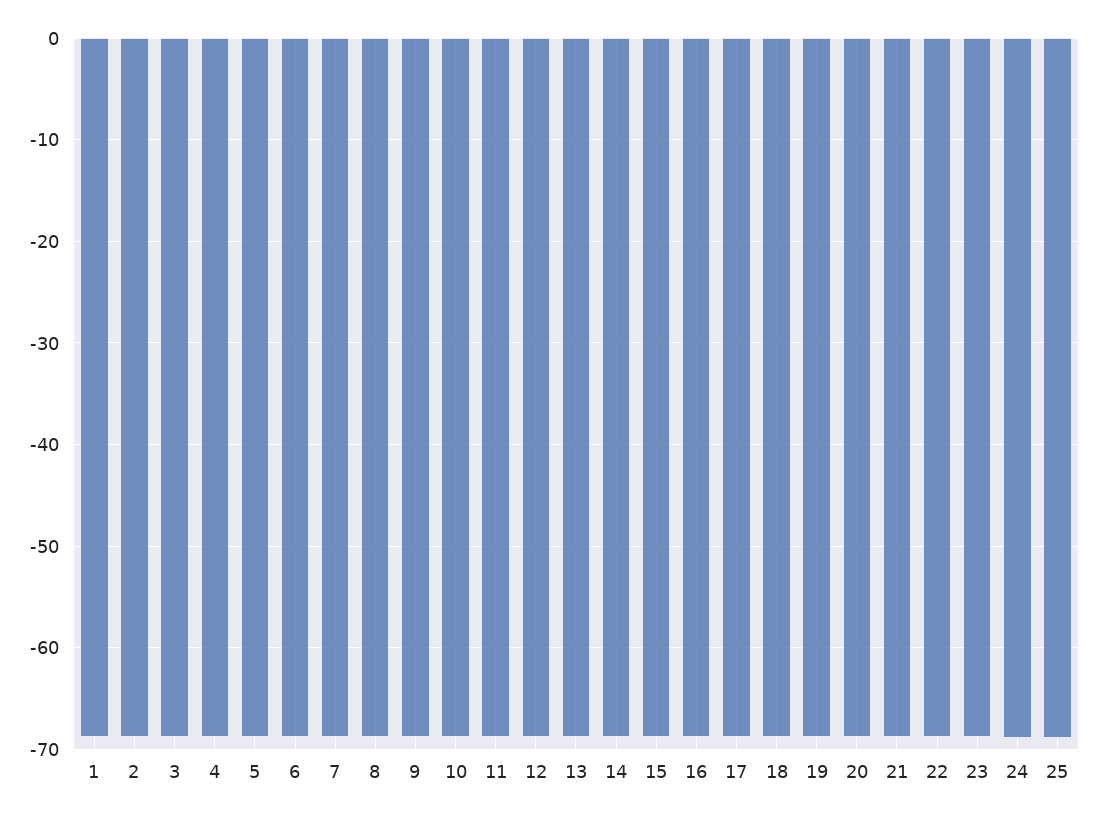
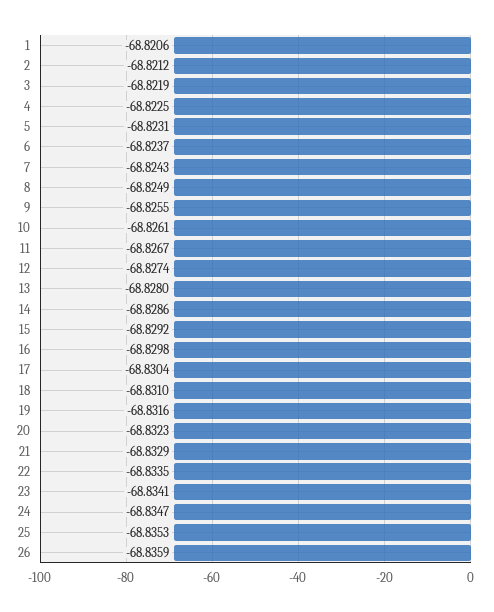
  {
    "1": -68.8206,
    "2": -68.8212,
    "3": -68.8219,
    "4": -68.8225,
    "5": -68.8231,
    "6": -68.8237,
    "7": -68.8243,
    "8": -68.8249,
    "9": -68.8255,
    "10": -68.8261,
    "11": -68.8267,
    "12": -68.8274,
    "13": -68.828,
    "14": -68.8286,
    "15": -68.8292,
    "16": -68.8298,
    "17": -68.8304,
    "18": -68.831,
    "19": -68.8316,
    "20": -68.8323,
    "21": -68.8329,
    "22": -68.8335,
    "23": -68.8341,
    "24": -68.8347,
-   "25": -68.8353
+   "25": -68.8353,
+   "26": -68.8359
  }

